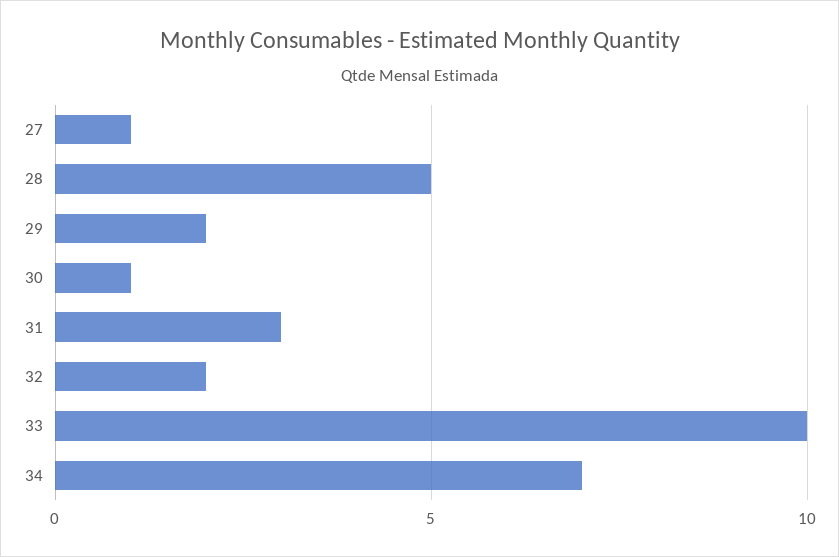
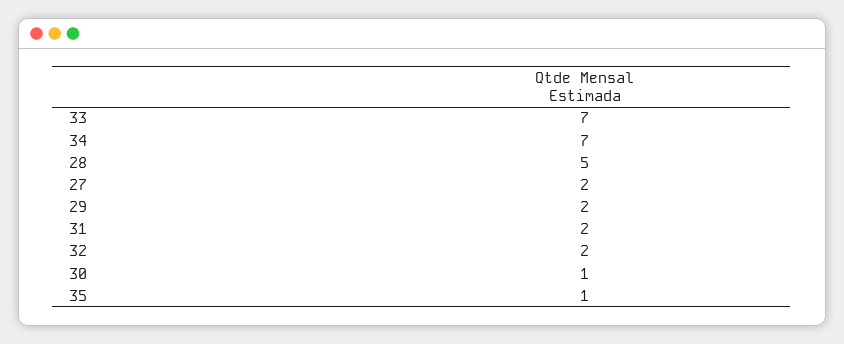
  {
-   "27": 1,
+   "27": 2,
    "28": 5,
    "29": 2,
    "30": 1,
-   "31": 3,
+   "31": 2,
    "32": 2,
-   "33": 10,
+   "33": 7,
-   "34": 7
+   "34": 7,
+   "35": 1
  }

